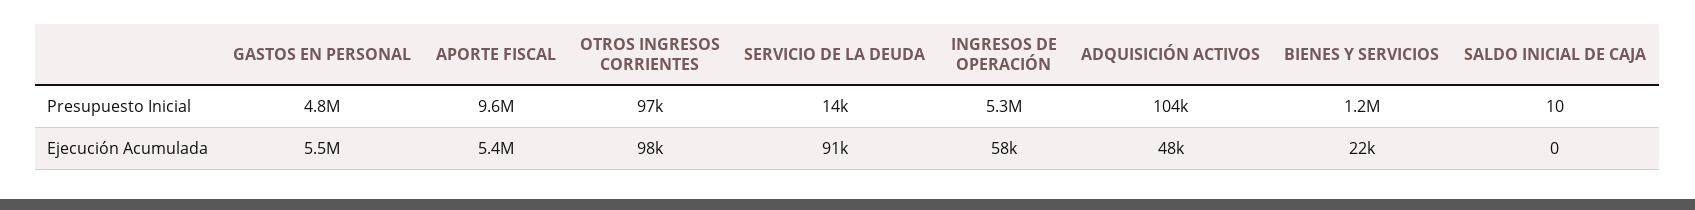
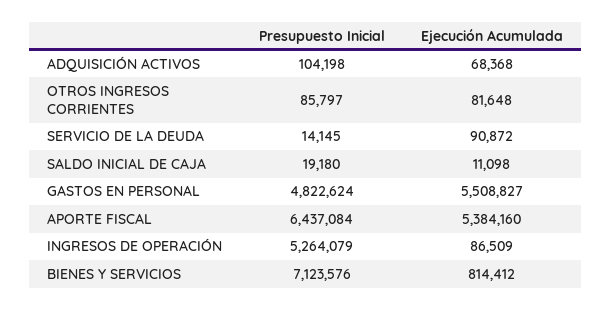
  {
    "GASTOS EN PERSONAL": {
      "Presupuesto Inicial": 4822624,
      "Ejecución Acumulada": 5508827
    },
    "APORTE FISCAL": {
-     "Presupuesto Inicial": 9600000,
+     "Presupuesto Inicial": 6437084,
      "Ejecución Acumulada": 5384160
    },
    "OTROS INGRESOS CORRIENTES": {
-     "Presupuesto Inicial": 97000,
+     "Presupuesto Inicial": 85797,
-     "Ejecución Acumulada": 98000
+     "Ejecución Acumulada": 81648
    },
    "SERVICIO DE LA DEUDA": {
      "Presupuesto Inicial": 14145,
      "Ejecución Acumulada": 90872
    },
    "INGRESOS DE OPERACIÓN": {
      "Presupuesto Inicial": 5264079,
-     "Ejecución Acumulada": 58000
+     "Ejecución Acumulada": 86509
    },
    "ADQUISICIÓN ACTIVOS": {
      "Presupuesto Inicial": 104198,
-     "Ejecución Acumulada": 48000
+     "Ejecución Acumulada": 68368
    },
    "BIENES Y SERVICIOS": {
-     "Presupuesto Inicial": 1200000,
+     "Presupuesto Inicial": 7123576,
-     "Ejecución Acumulada": 22000
+     "Ejecución Acumulada": 814412
    },
    "SALDO INICIAL DE CAJA": {
-     "Presupuesto Inicial": 10,
+     "Presupuesto Inicial": 19180,
-     "Ejecución Acumulada": 0
+     "Ejecución Acumulada": 11098
    }
  }

